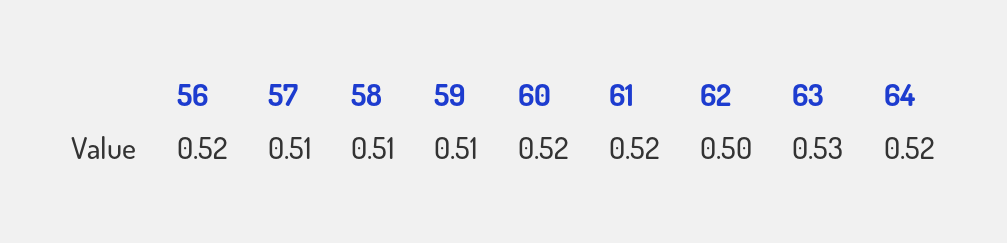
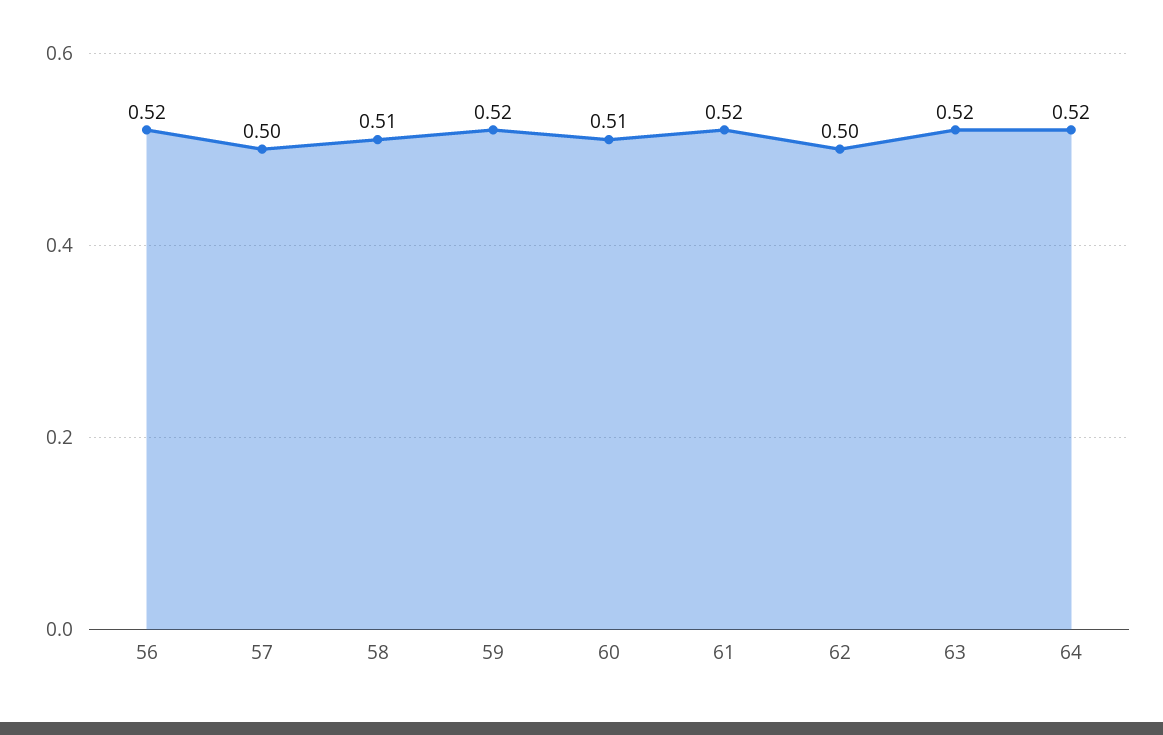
  {
    "56": 0.52,
-   "57": 0.51,
+   "57": 0.5,
    "58": 0.51,
-   "59": 0.51,
+   "59": 0.52,
-   "60": 0.52,
+   "60": 0.51,
    "61": 0.52,
    "62": 0.5,
-   "63": 0.53,
+   "63": 0.52,
    "64": 0.52
  }

